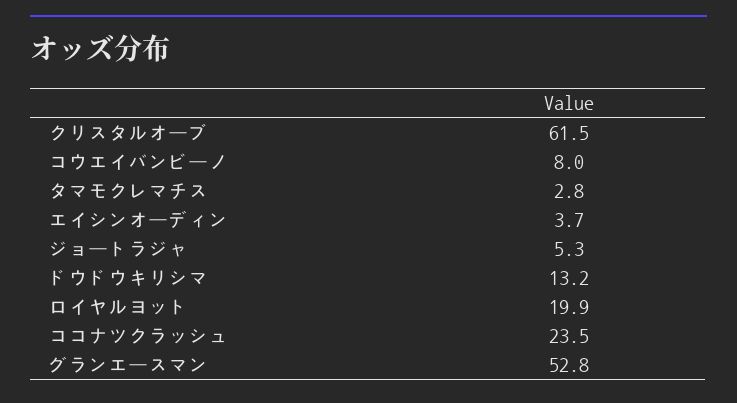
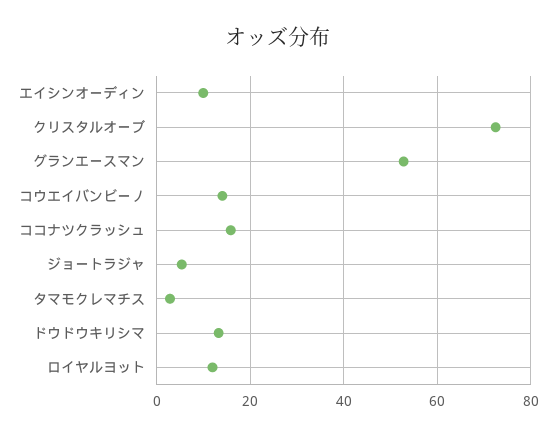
  {
-   "クリスタルオーブ": 61.5,
+   "クリスタルオーブ": 72,
-   "コウエイバンビーノ": 8,
+   "コウエイバンビーノ": 14,
    "タマモクレマチス": 2.8,
-   "エイシンオーディン": 3.7,
+   "エイシンオーディン": 10,
    "ジョートラジャ": 5.3,
    "ドウドウキリシマ": 13.2,
-   "ロイヤルヨット": 19.9,
+   "ロイヤルヨット": 12,
-   "ココナツクラッシュ": 23.5,
+   "ココナツクラッシュ": 16,
    "グランエースマン": 52.8
  }

